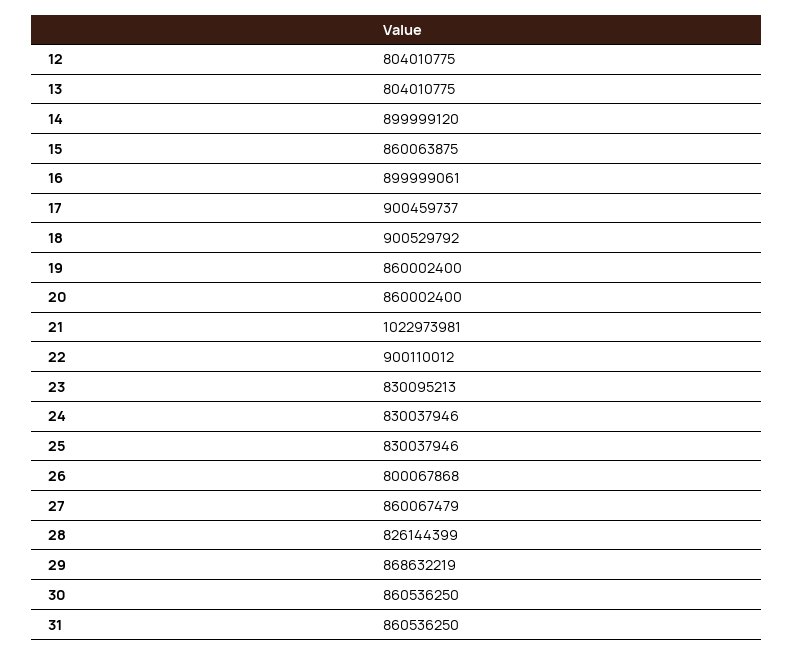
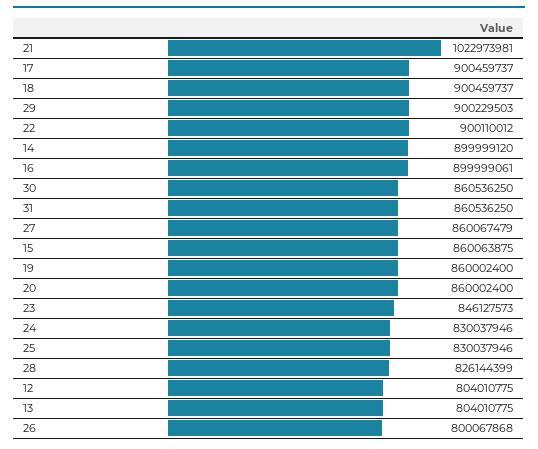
  {
    "12": 804010775,
    "13": 804010775,
    "14": 899999120,
    "15": 860063875,
    "16": 899999061,
    "17": 900459737,
-   "18": 900529792,
+   "18": 900459737,
    "19": 860002400,
    "20": 860002400,
    "21": 1022973981,
    "22": 900110012,
-   "23": 830095213,
+   "23": 846127573,
    "24": 830037946,
    "25": 830037946,
    "26": 800067868,
    "27": 860067479,
    "28": 826144399,
-   "29": 868632219,
+   "29": 900229503,
    "30": 860536250,
    "31": 860536250
  }

